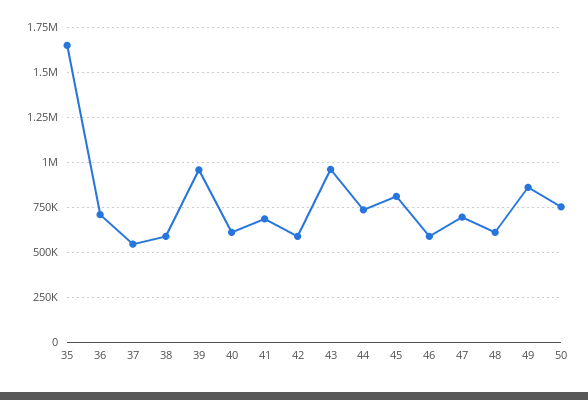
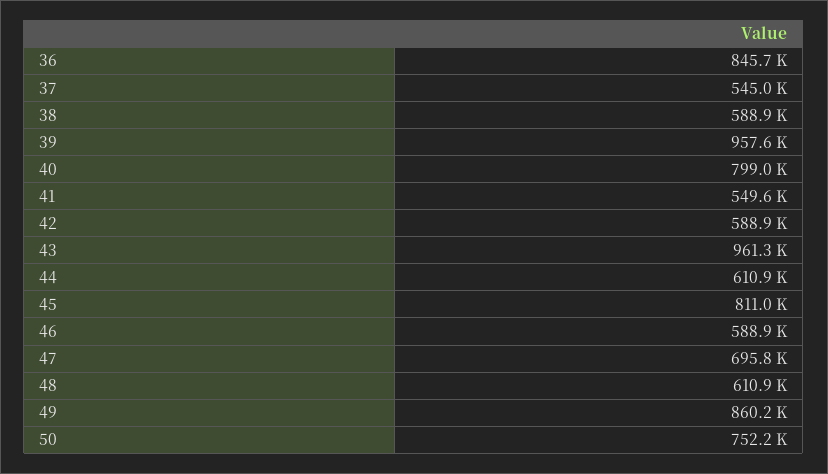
  {
-   "35": 1650000,
-   "36": 700000,
+   "36": 845700,
    "37": 545000,
    "38": 588900,
    "39": 957600,
-   "40": 600000,
+   "40": 799000,
-   "41": 700000,
+   "41": 549600,
    "42": 588900,
    "43": 961300,
-   "44": 750000,
+   "44": 610900,
    "45": 811000,
    "46": 588900,
    "47": 695800,
    "48": 610900,
    "49": 860200,
    "50": 752200
  }

